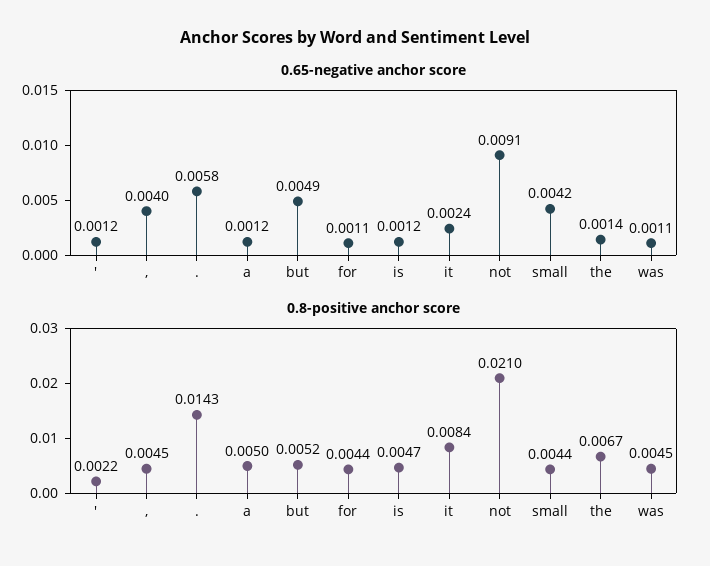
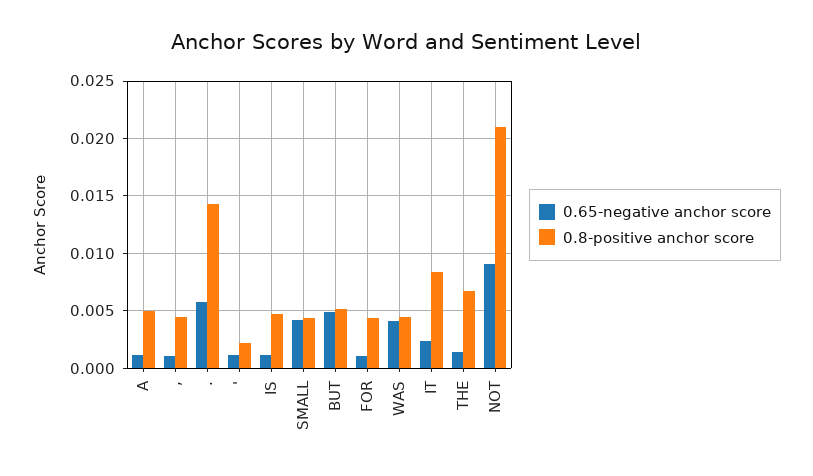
  {
    "0.65-negative anchor score": {
      "'": 0.0012,
-     ",": 0.004,
+     ",": 0.001,
      ".": 0.0058,
      "a": 0.0012,
      "but": 0.0049,
      "for": 0.0011,
      "is": 0.0012,
      "it": 0.0024,
      "not": 0.0091,
      "small": 0.0042,
      "the": 0.0014,
-     "was": 0.0011
+     "was": 0.004
    },
    "0.8-positive anchor score": {
      "'": 0.0022,
      ",": 0.0045,
      ".": 0.0143,
      "a": 0.005,
      "but": 0.0052,
      "for": 0.0044,
      "is": 0.0047,
      "it": 0.0084,
      "not": 0.021,
      "small": 0.0044,
      "the": 0.0067,
      "was": 0.0045
    }
  }

